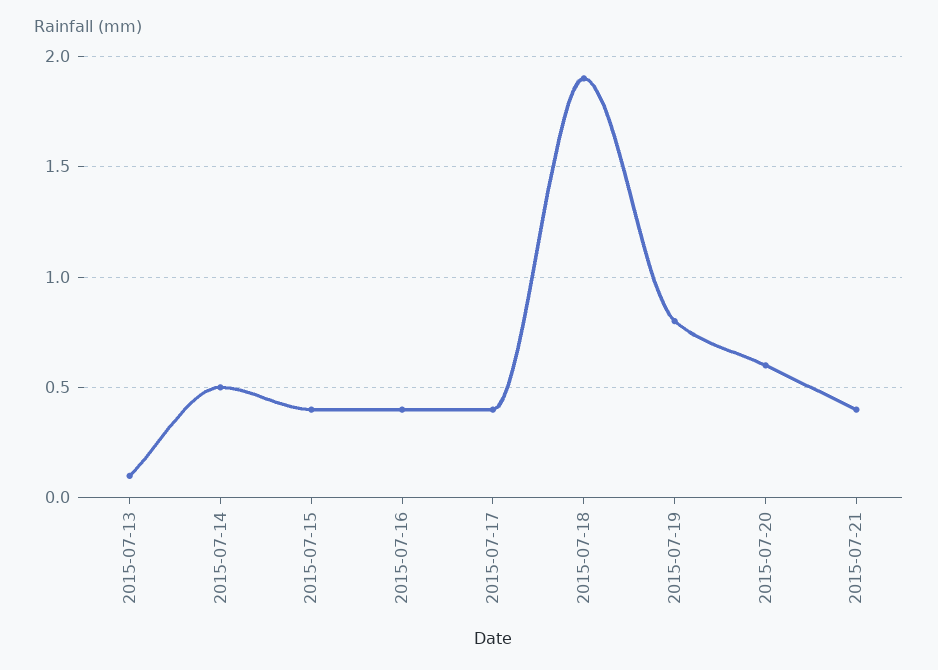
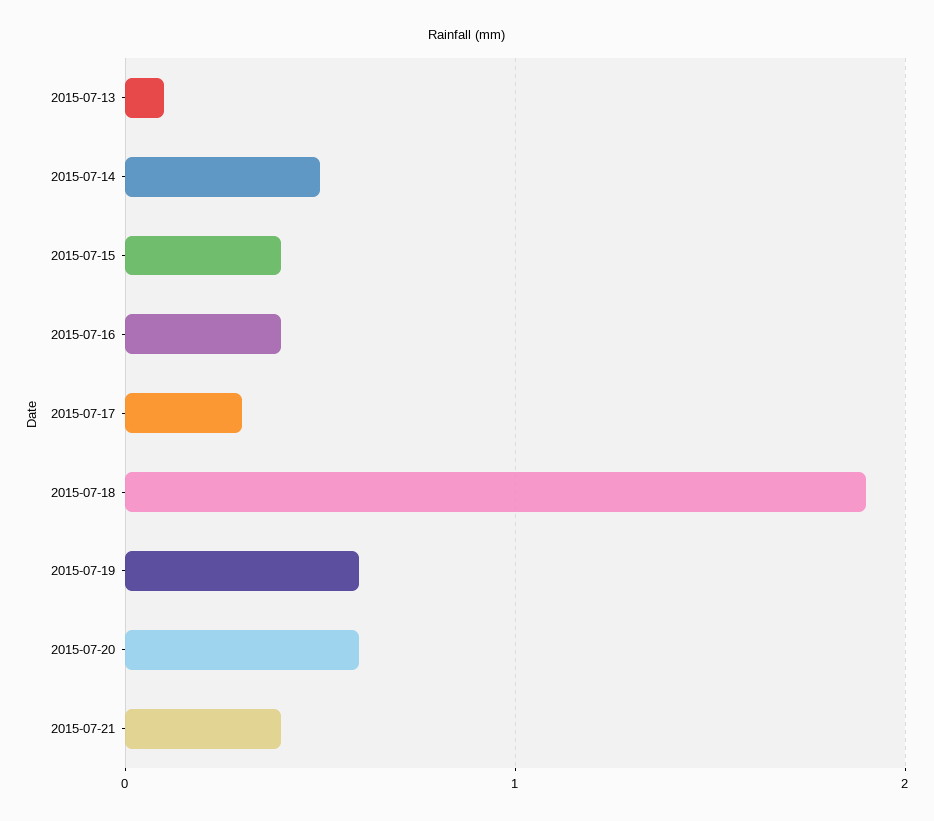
  {
    "2015-07-13": 0.1,
    "2015-07-14": 0.5,
    "2015-07-15": 0.4,
    "2015-07-16": 0.4,
-   "2015-07-17": 0.4,
+   "2015-07-17": 0.3,
    "2015-07-18": 1.9,
-   "2015-07-19": 0.8,
+   "2015-07-19": 0.6,
    "2015-07-20": 0.6,
    "2015-07-21": 0.4
  }

